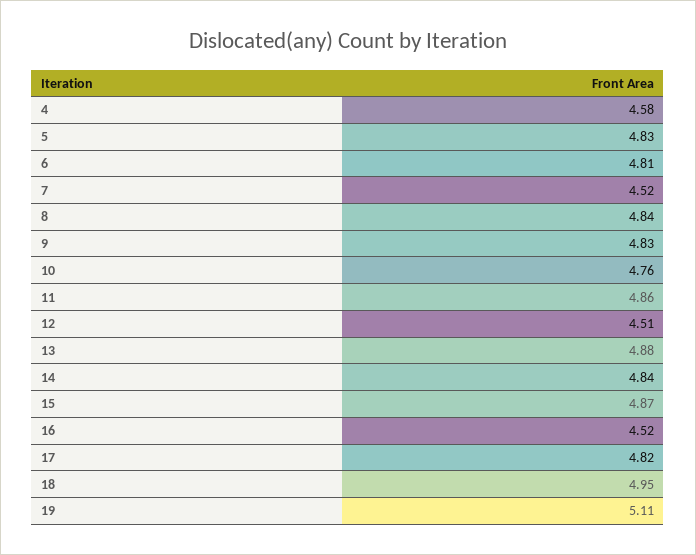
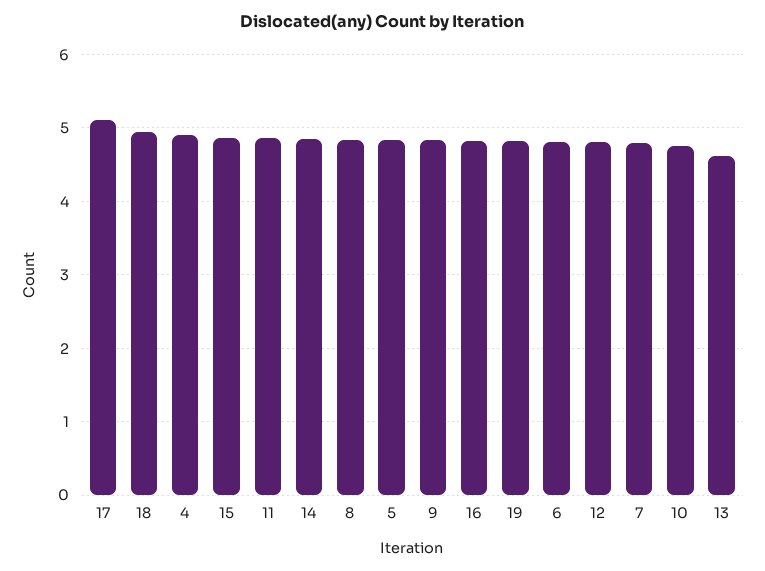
  {
-   "4": 4.58,
+   "4": 4.9,
    "5": 4.83,
    "6": 4.81,
-   "7": 4.52,
+   "7": 4.8,
    "8": 4.84,
    "9": 4.83,
    "10": 4.76,
    "11": 4.86,
-   "12": 4.51,
+   "12": 4.8,
-   "13": 4.88,
+   "13": 4.6,
    "14": 4.84,
    "15": 4.87,
-   "16": 4.52,
+   "16": 4.8,
-   "17": 4.82,
+   "17": 5.1,
    "18": 4.95,
-   "19": 5.11
+   "19": 4.8
  }

